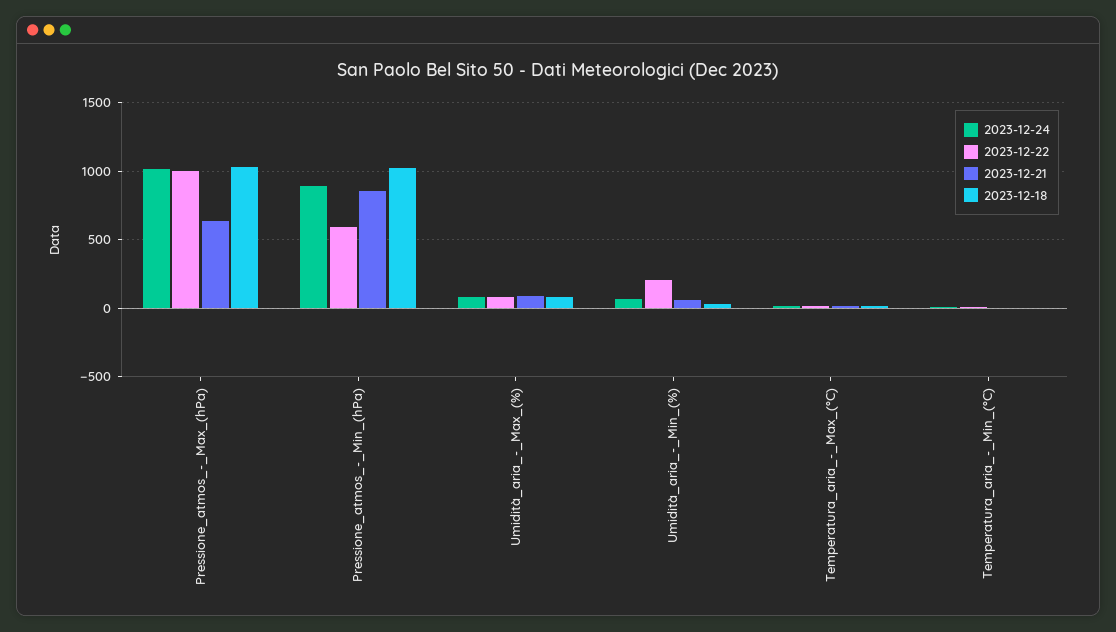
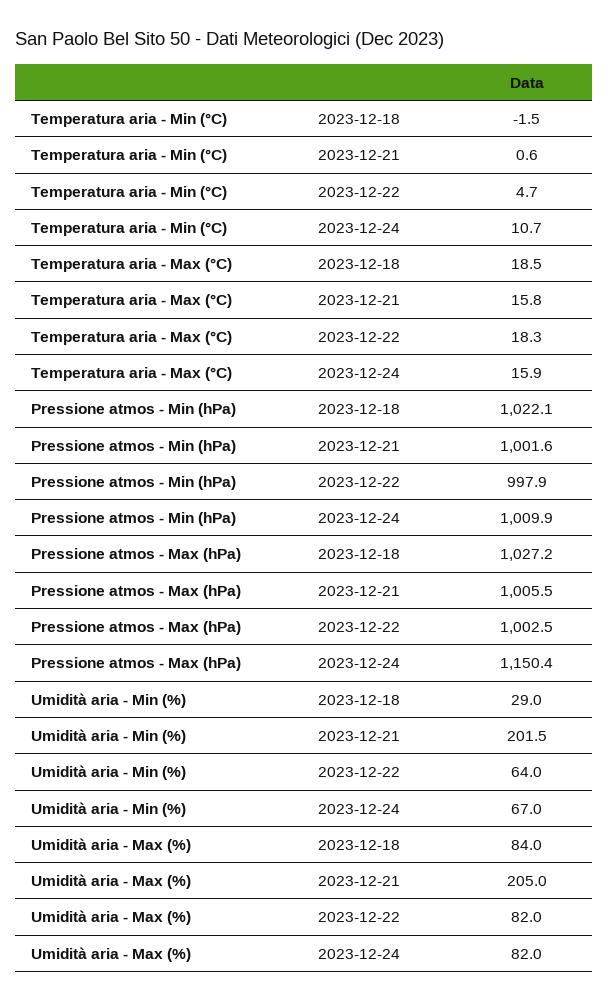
  {
    "2023-12-24": {
-     "Pressione_atmos_-_Max_(hPa)": 1000,
+     "Pressione_atmos_-_Max_(hPa)": 1150.4,
-     "Pressione_atmos_-_Min_(hPa)": 900,
+     "Pressione_atmos_-_Min_(hPa)": 1009.9,
      "Umidità_aria_-_Max_(%)": 82,
      "Umidità_aria_-_Min_(%)": 67,
      "Temperatura_aria_-_Max_(°C)": 15.9,
      "Temperatura_aria_-_Min_(°C)": 10.7
    },
    "2023-12-22": {
      "Pressione_atmos_-_Max_(hPa)": 1002.5,
-     "Pressione_atmos_-_Min_(hPa)": 600,
+     "Pressione_atmos_-_Min_(hPa)": 997.9,
      "Umidità_aria_-_Max_(%)": 82,
-     "Umidità_aria_-_Min_(%)": 200,
+     "Umidità_aria_-_Min_(%)": 64,
      "Temperatura_aria_-_Max_(°C)": 18.3,
      "Temperatura_aria_-_Min_(°C)": 4.7
    },
    "2023-12-21": {
-     "Pressione_atmos_-_Max_(hPa)": 650,
+     "Pressione_atmos_-_Max_(hPa)": 1005.5,
-     "Pressione_atmos_-_Min_(hPa)": 850,
+     "Pressione_atmos_-_Min_(hPa)": 1001.6,
-     "Umidità_aria_-_Max_(%)": 100,
+     "Umidità_aria_-_Max_(%)": 205,
-     "Umidità_aria_-_Min_(%)": 50,
+     "Umidità_aria_-_Min_(%)": 201.5,
      "Temperatura_aria_-_Max_(°C)": 15.8,
      "Temperatura_aria_-_Min_(°C)": 0.6
    },
    "2023-12-18": {
      "Pressione_atmos_-_Max_(hPa)": 1027.2,
      "Pressione_atmos_-_Min_(hPa)": 1022.1,
      "Umidità_aria_-_Max_(%)": 84,
      "Umidità_aria_-_Min_(%)": 29,
      "Temperatura_aria_-_Max_(°C)": 18.5,
      "Temperatura_aria_-_Min_(°C)": -1.5
    }
  }

